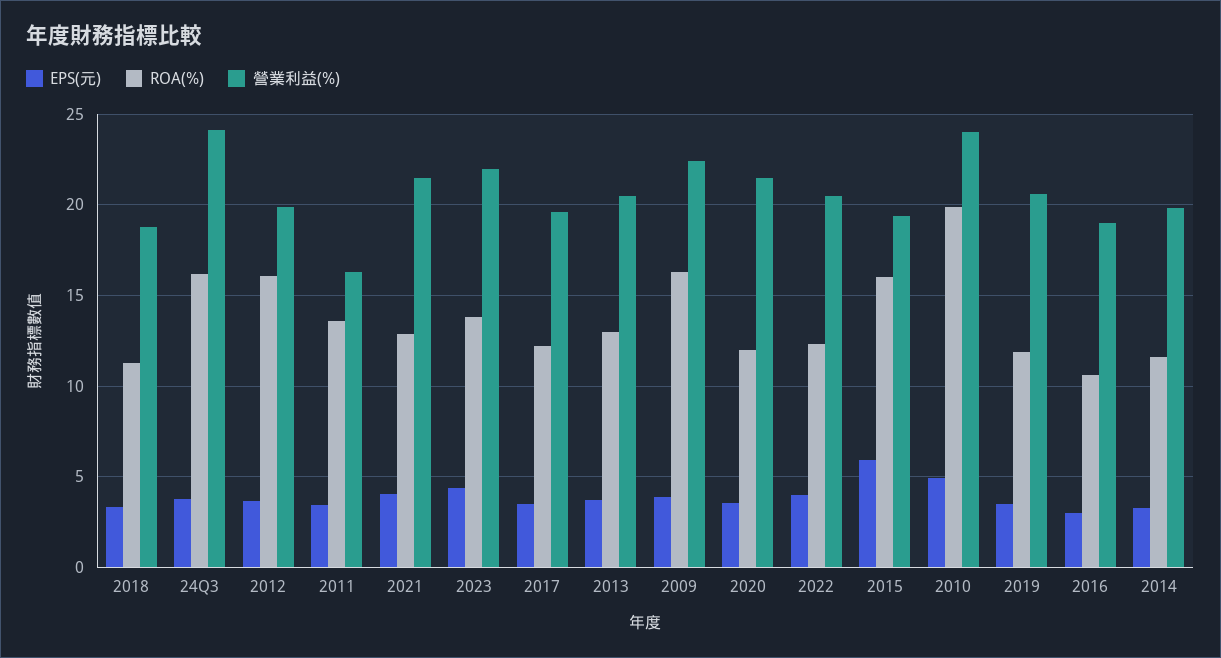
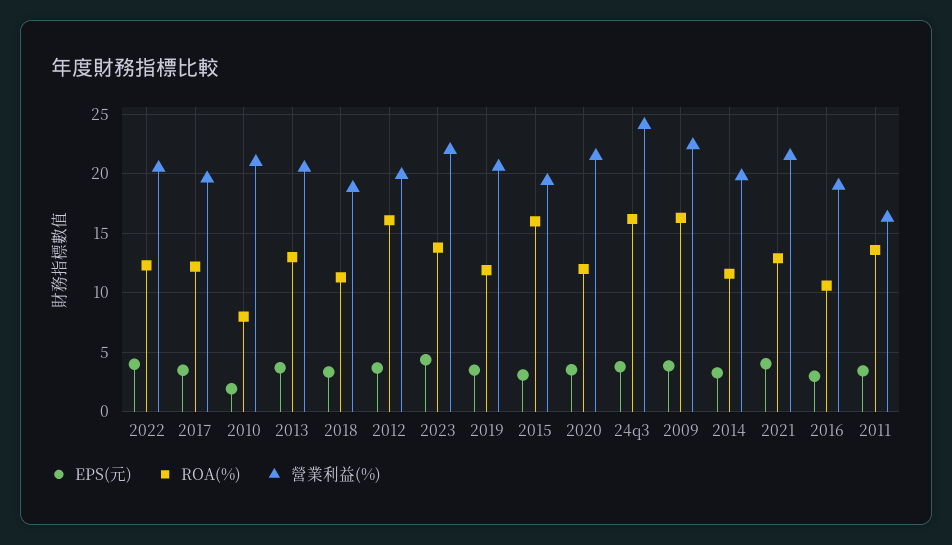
  {
    "EPS(元)": {
      "2018": 3.5,
      "24Q3": 4,
      "2012": 3.5,
      "2011": 3.5,
      "2021": 4,
      "2023": 4.5,
      "2017": 3.5,
      "2013": 3.5,
      "2009": 4,
      "2020": 3.5,
      "2022": 4,
-     "2015": 6,
+     "2015": 3,
-     "2010": 5,
+     "2010": 2,
      "2019": 3.5,
      "2016": 3,
      "2014": 3.5
    },
    "ROA(%)": {
      "2018": 11.5,
      "24Q3": 16,
      "2012": 16,
      "2011": 13.5,
      "2021": 13,
      "2023": 14,
      "2017": 12,
      "2013": 13,
      "2009": 16.5,
      "2020": 12,
      "2022": 12.5,
      "2015": 16,
-     "2010": 20,
+     "2010": 8,
      "2019": 12,
      "2016": 10.5,
      "2014": 11.5
    },
    "營業利益(%)": {
      "2018": 19,
      "24Q3": 24,
      "2012": 20,
      "2011": 16.5,
      "2021": 21.5,
      "2023": 22,
      "2017": 19.5,
      "2013": 20.5,
      "2009": 22.5,
      "2020": 21.5,
      "2022": 20.5,
      "2015": 19.5,
-     "2010": 24,
+     "2010": 21,
      "2019": 20.5,
      "2016": 19,
      "2014": 20
    }
  }

